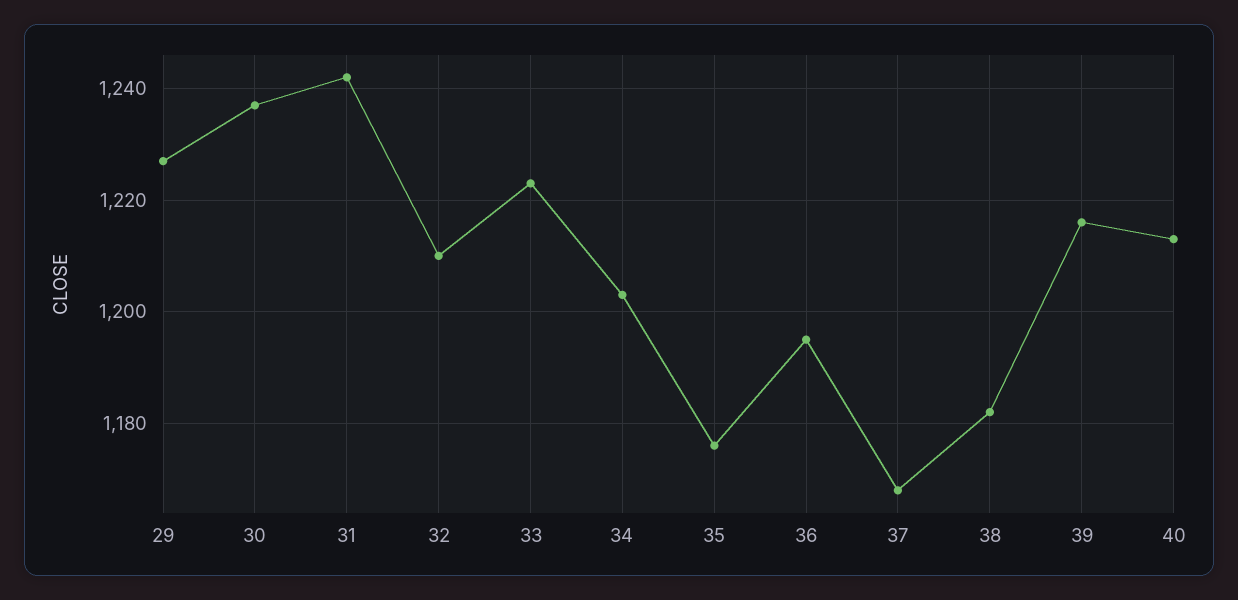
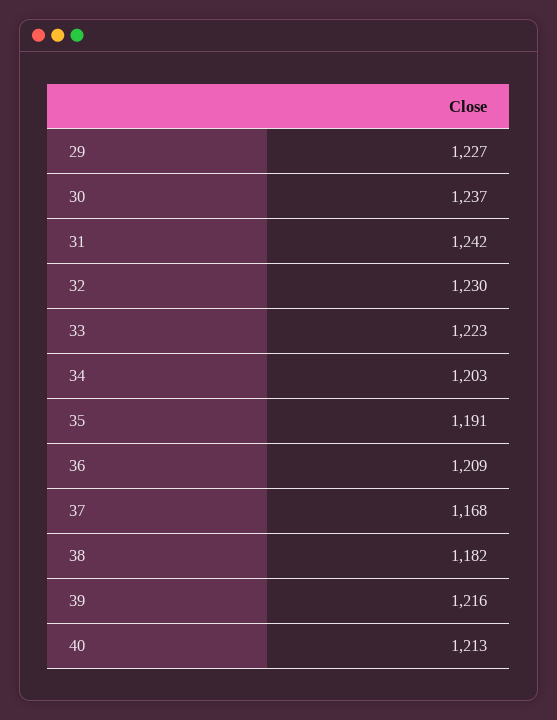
  {
    "29": 1227,
    "30": 1237,
    "31": 1242,
-   "32": 1210,
+   "32": 1230,
    "33": 1223,
    "34": 1203,
-   "35": 1175,
+   "35": 1191,
-   "36": 1195,
+   "36": 1209,
    "37": 1168,
    "38": 1182,
    "39": 1216,
    "40": 1213
  }

